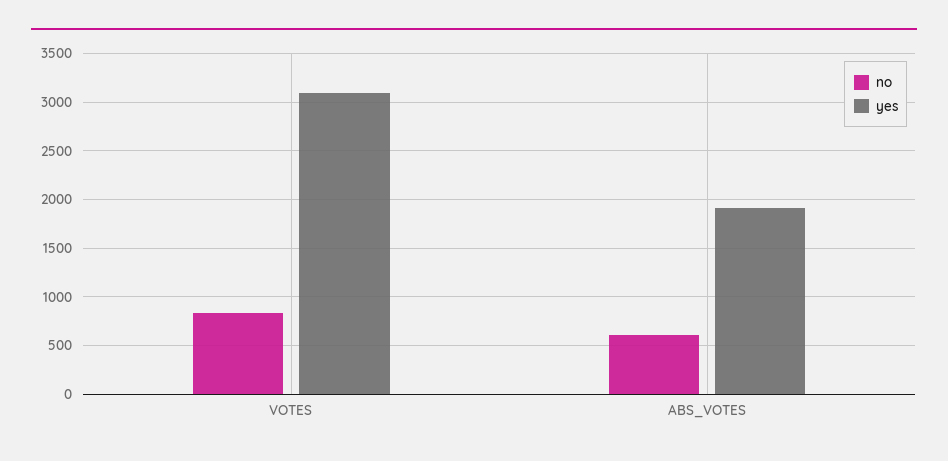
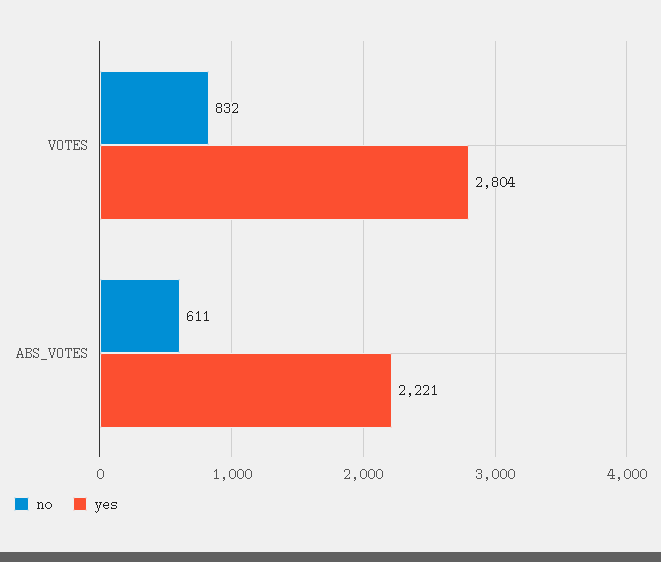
  {
    "no": {
      "VOTES": 832,
      "ABS_VOTES": 611
    },
    "yes": {
-     "VOTES": 3100,
+     "VOTES": 2804,
-     "ABS_VOTES": 1900
+     "ABS_VOTES": 2221
    }
  }

